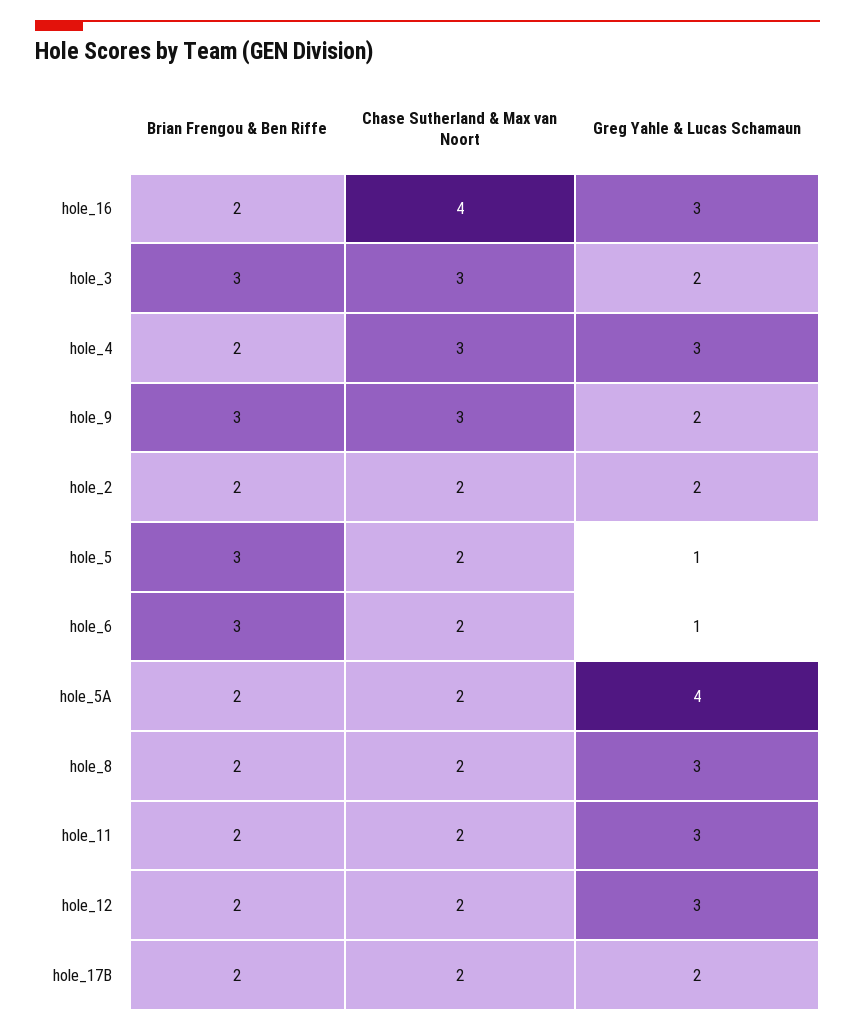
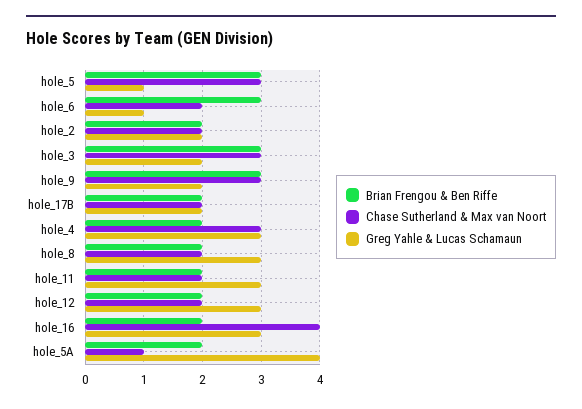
  {
    "Brian Frengou & Ben Riffe": {
      "hole_16": 2,
      "hole_3": 3,
      "hole_4": 2,
      "hole_9": 3,
      "hole_2": 2,
      "hole_5": 3,
      "hole_6": 3,
      "hole_5A": 2,
      "hole_8": 2,
      "hole_11": 2,
      "hole_12": 2,
      "hole_17B": 2
    },
    "Chase Sutherland & Max van Noort": {
      "hole_16": 4,
      "hole_3": 3,
      "hole_4": 3,
      "hole_9": 3,
      "hole_2": 2,
-     "hole_5": 2,
+     "hole_5": 3,
      "hole_6": 2,
-     "hole_5A": 2,
+     "hole_5A": 1,
      "hole_8": 2,
      "hole_11": 2,
      "hole_12": 2,
      "hole_17B": 2
    },
    "Greg Yahle & Lucas Schamaun": {
      "hole_16": 3,
      "hole_3": 2,
      "hole_4": 3,
      "hole_9": 2,
      "hole_2": 2,
      "hole_5": 1,
      "hole_6": 1,
      "hole_5A": 4,
      "hole_8": 3,
      "hole_11": 3,
      "hole_12": 3,
      "hole_17B": 2
    }
  }

